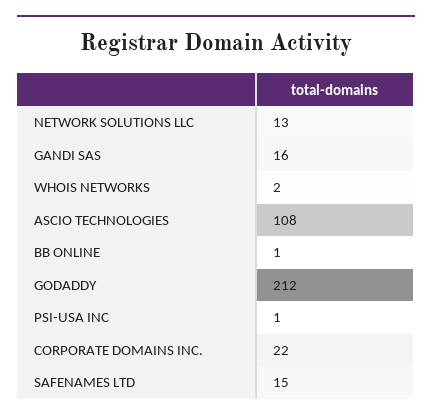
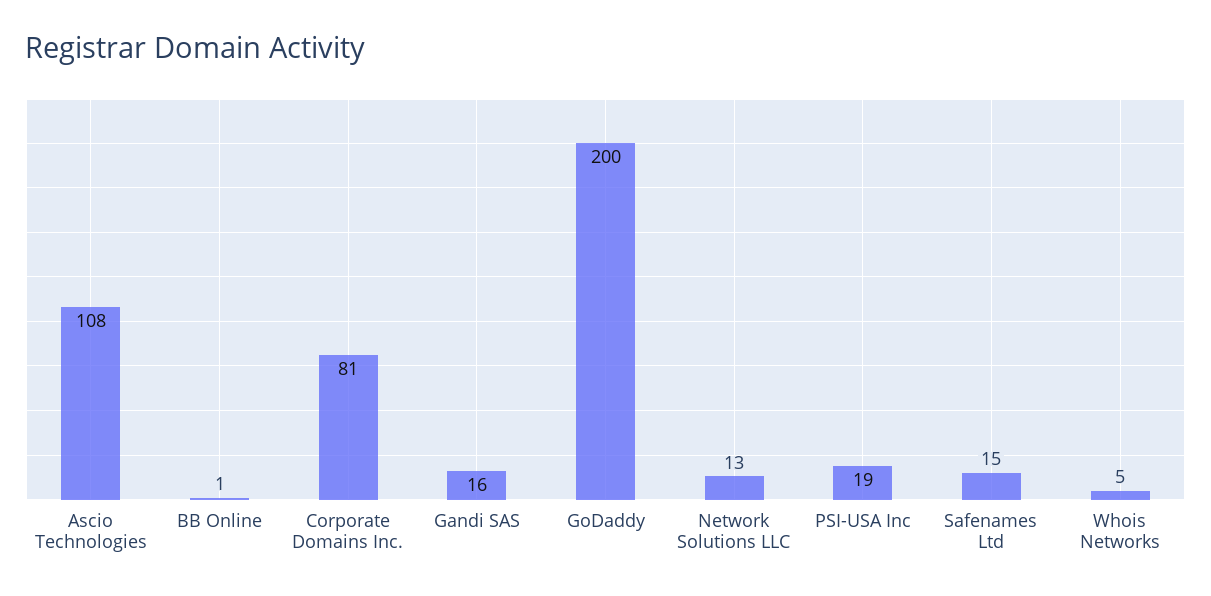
  {
    "NETWORK SOLUTIONS LLC": 13,
    "GANDI SAS": 16,
-   "WHOIS NETWORKS": 2,
+   "WHOIS NETWORKS": 5,
    "ASCIO TECHNOLOGIES": 108,
    "BB ONLINE": 1,
-   "GODADDY": 212,
+   "GODADDY": 200,
-   "PSI-USA INC": 1,
+   "PSI-USA INC": 19,
-   "CORPORATE DOMAINS INC.": 22,
+   "CORPORATE DOMAINS INC.": 81,
    "SAFENAMES LTD": 15
  }

